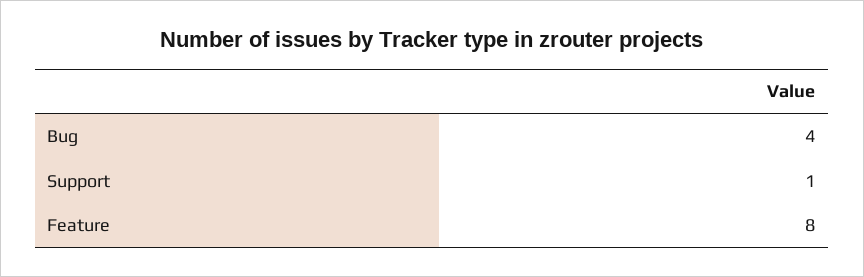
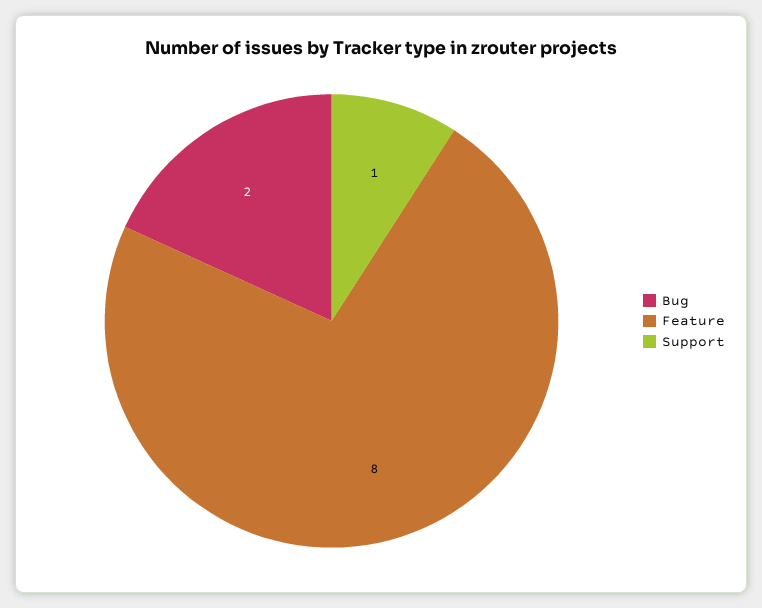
  {
-   "Bug": 4,
+   "Bug": 2,
    "Support": 1,
    "Feature": 8
  }

